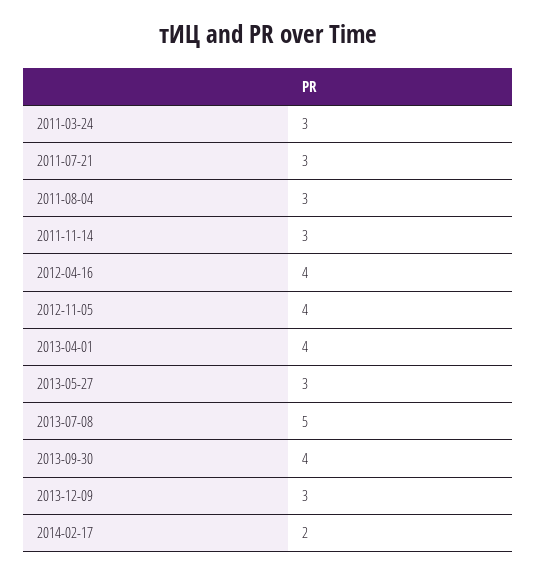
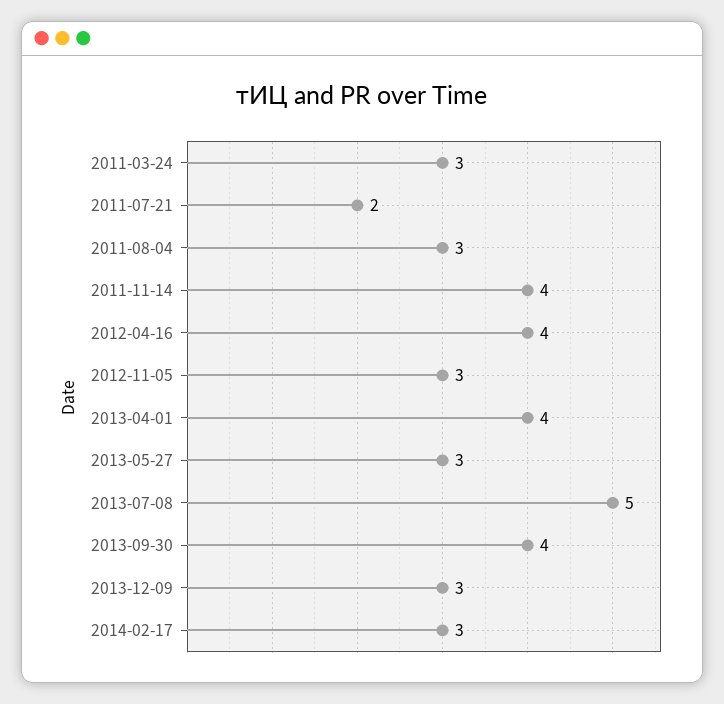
  {
    "2011-03-24": 3,
-   "2011-07-21": 3,
+   "2011-07-21": 2,
    "2011-08-04": 3,
-   "2011-11-14": 3,
+   "2011-11-14": 4,
    "2012-04-16": 4,
-   "2012-11-05": 4,
+   "2012-11-05": 3,
    "2013-04-01": 4,
    "2013-05-27": 3,
    "2013-07-08": 5,
    "2013-09-30": 4,
    "2013-12-09": 3,
-   "2014-02-17": 2
+   "2014-02-17": 3
  }

